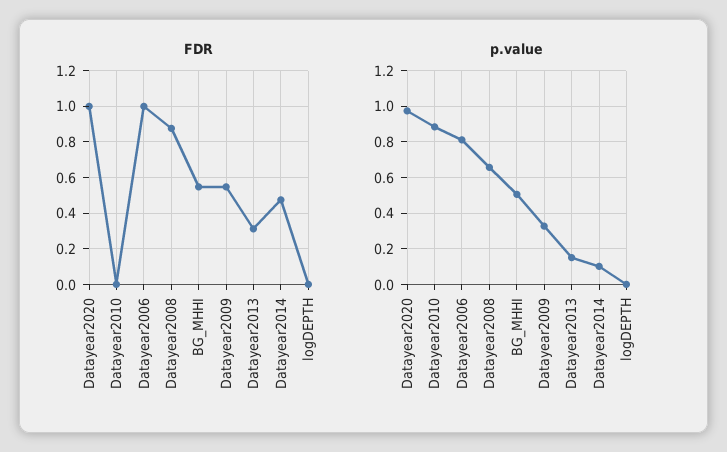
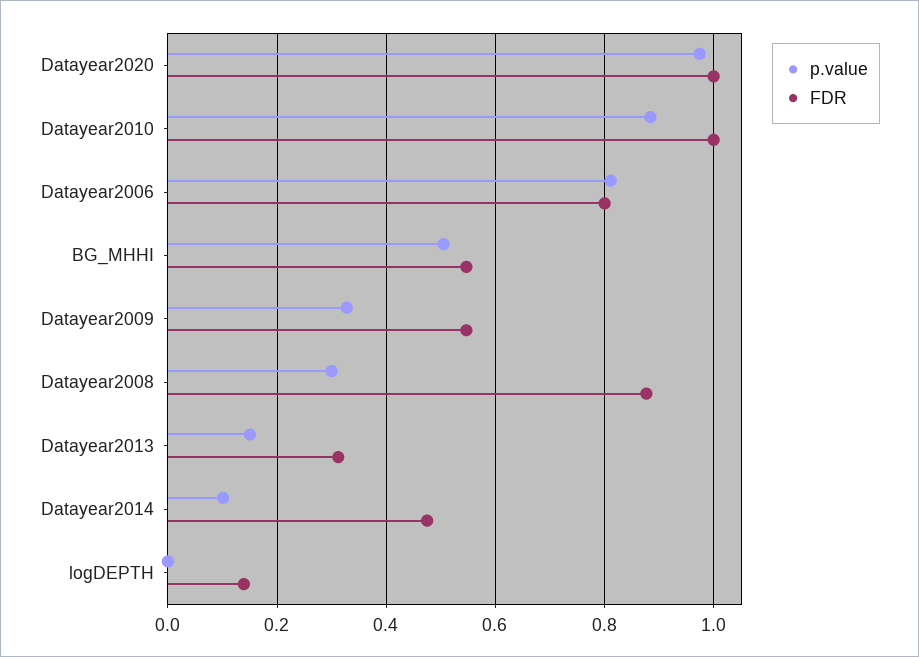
  {
    "FDR": {
      "Datayear2020": 1,
-     "Datayear2010": 0,
+     "Datayear2010": 1,
-     "Datayear2006": 1,
+     "Datayear2006": 0.8,
      "Datayear2008": 0.88,
      "BG_MHHI": 0.54,
      "Datayear2009": 0.54,
      "Datayear2013": 0.32,
      "Datayear2014": 0.48,
-     "logDEPTH": 0
+     "logDEPTH": 0.14
    },
    "p.value": {
      "Datayear2020": 0.98,
      "Datayear2010": 0.88,
      "Datayear2006": 0.82,
-     "Datayear2008": 0.65,
+     "Datayear2008": 0.3,
      "BG_MHHI": 0.5,
      "Datayear2009": 0.32,
      "Datayear2013": 0.16,
      "Datayear2014": 0.1,
      "logDEPTH": 0
    }
  }

